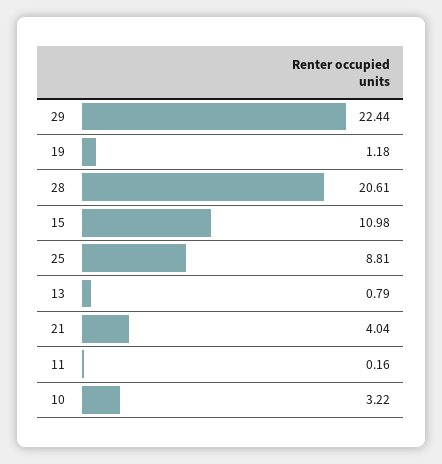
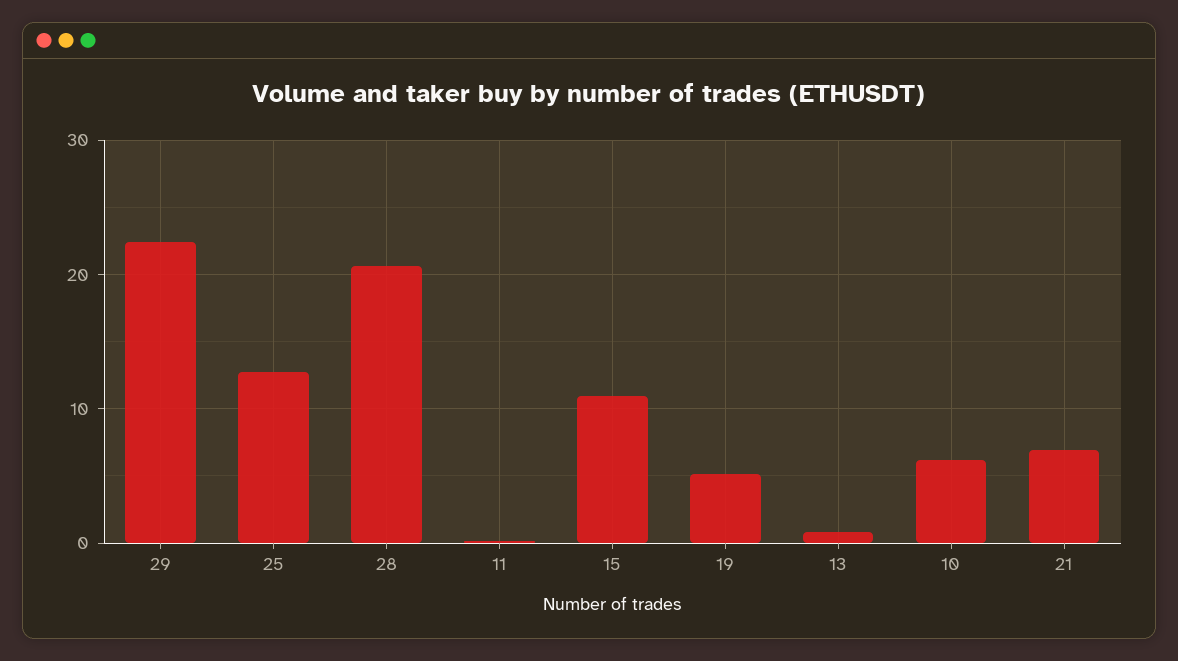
  {
    "29": 22.44,
-   "19": 1.18,
+   "19": 5,
    "28": 20.61,
    "15": 10.98,
-   "25": 8.81,
+   "25": 13,
    "13": 0.79,
-   "21": 4.04,
+   "21": 7,
    "11": 0.16,
-   "10": 3.22
+   "10": 6
  }

